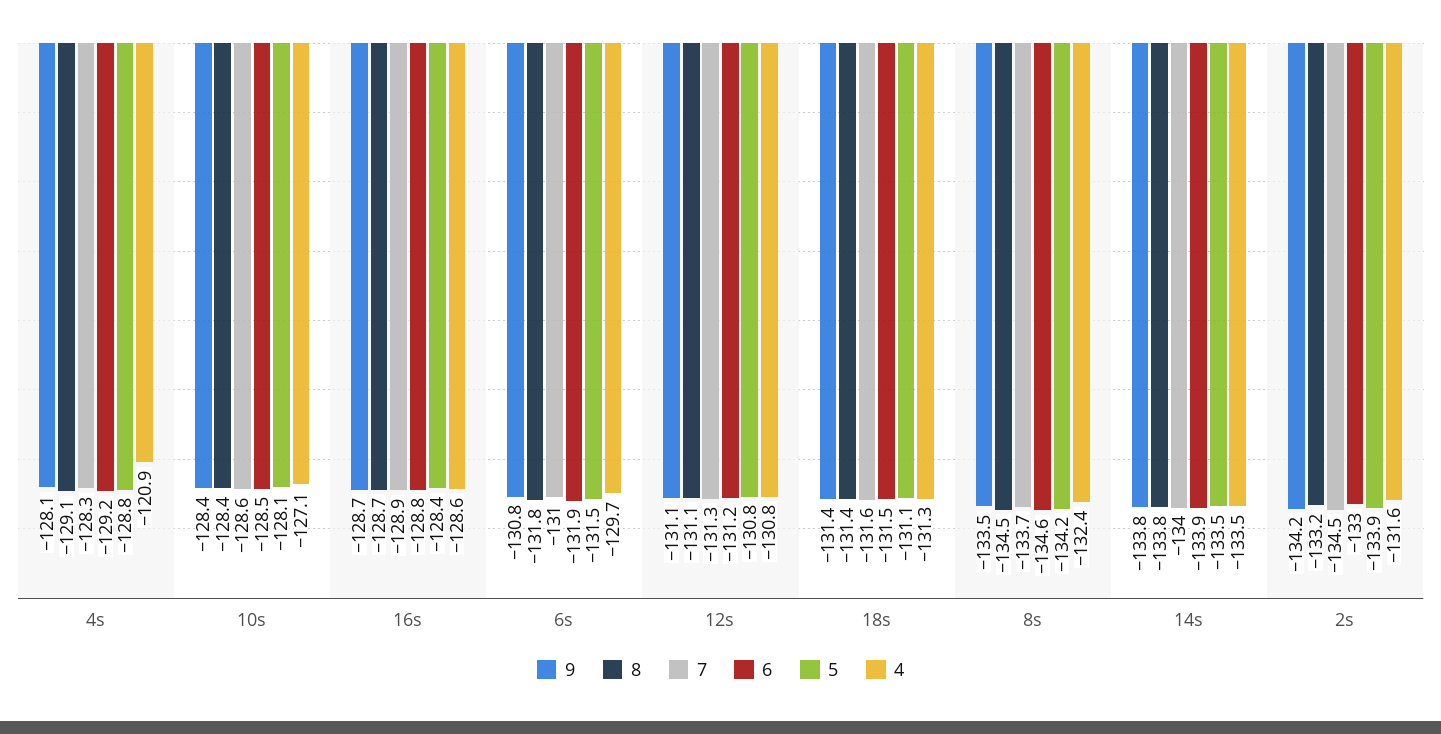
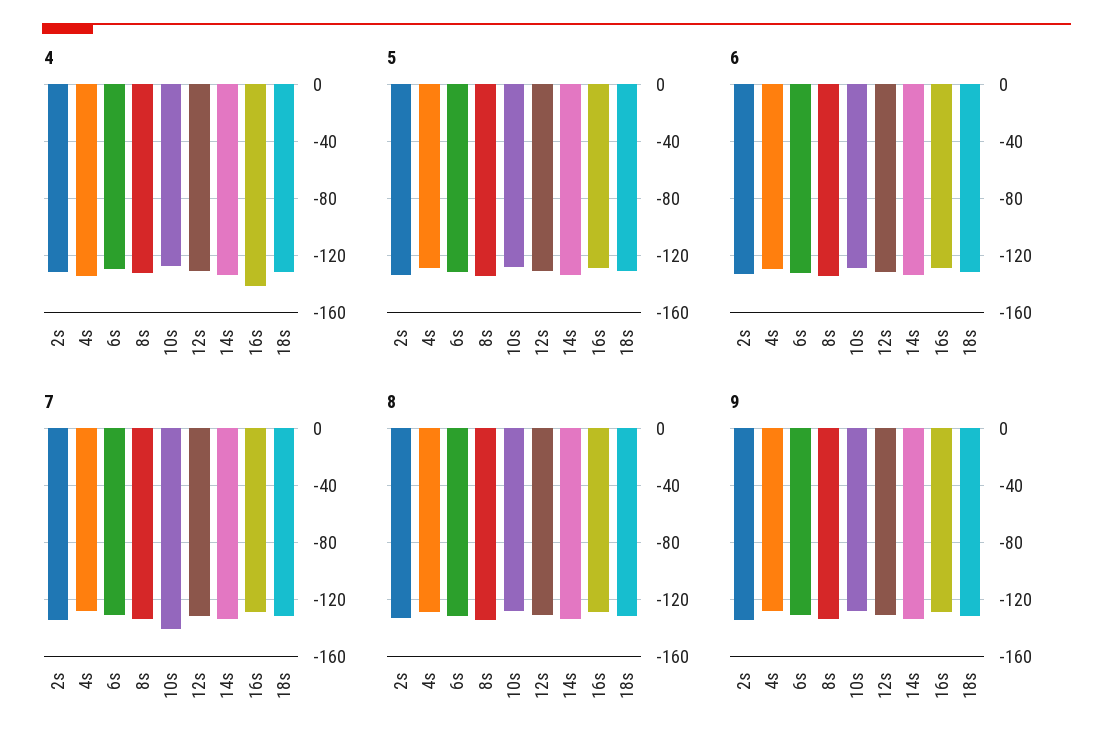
  {
    "9": {
      "4s": -128.1,
      "10s": -128.4,
      "16s": -128.7,
      "6s": -130.8,
      "12s": -131.1,
      "18s": -131.4,
      "8s": -133.5,
      "14s": -133.8,
      "2s": -134.2
    },
    "8": {
      "4s": -129.1,
      "10s": -128.4,
      "16s": -128.7,
      "6s": -131.8,
      "12s": -131.1,
      "18s": -131.4,
      "8s": -134.5,
      "14s": -133.8,
      "2s": -133.2
    },
    "7": {
      "4s": -128.3,
-     "10s": -128.6,
+     "10s": -140,
      "16s": -128.9,
      "6s": -131,
      "12s": -131.3,
      "18s": -131.6,
      "8s": -133.7,
      "14s": -134,
      "2s": -134.5
    },
    "6": {
      "4s": -129.2,
      "10s": -128.5,
      "16s": -128.8,
      "6s": -131.9,
      "12s": -131.2,
      "18s": -131.5,
      "8s": -134.6,
      "14s": -133.9,
      "2s": -133
    },
    "5": {
      "4s": -128.8,
      "10s": -128.1,
      "16s": -128.4,
      "6s": -131.5,
      "12s": -130.8,
      "18s": -131.1,
      "8s": -134.2,
      "14s": -133.5,
      "2s": -133.9
    },
    "4": {
-     "4s": -120.9,
+     "4s": -135,
      "10s": -127.1,
-     "16s": -128.6,
+     "16s": -140,
      "6s": -129.7,
      "12s": -130.8,
      "18s": -131.3,
      "8s": -132.4,
      "14s": -133.5,
      "2s": -131.6
    }
  }

